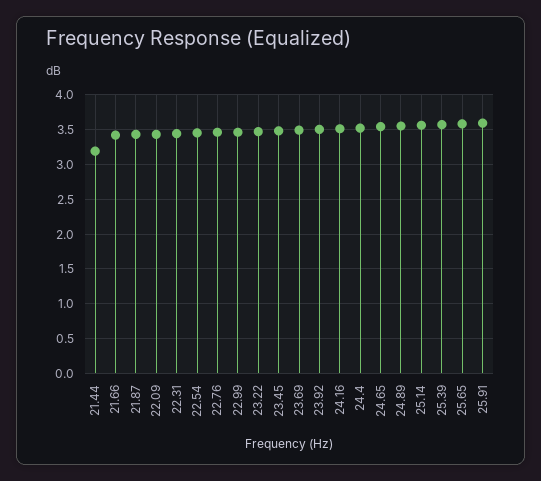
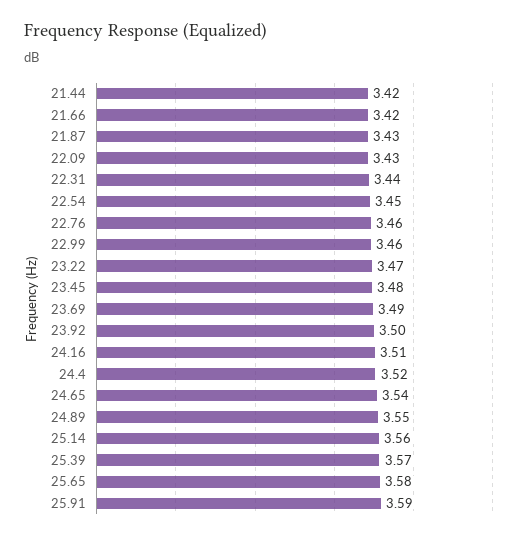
  {
-   "21.44": 3.2,
+   "21.44": 3.42,
    "21.66": 3.42,
    "21.87": 3.43,
    "22.09": 3.43,
    "22.31": 3.44,
    "22.54": 3.45,
    "22.76": 3.46,
    "22.99": 3.46,
    "23.22": 3.47,
    "23.45": 3.48,
    "23.69": 3.49,
    "23.92": 3.5,
    "24.16": 3.51,
    "24.4": 3.52,
    "24.65": 3.54,
    "24.89": 3.55,
    "25.14": 3.56,
    "25.39": 3.57,
    "25.65": 3.58,
    "25.91": 3.59
  }

